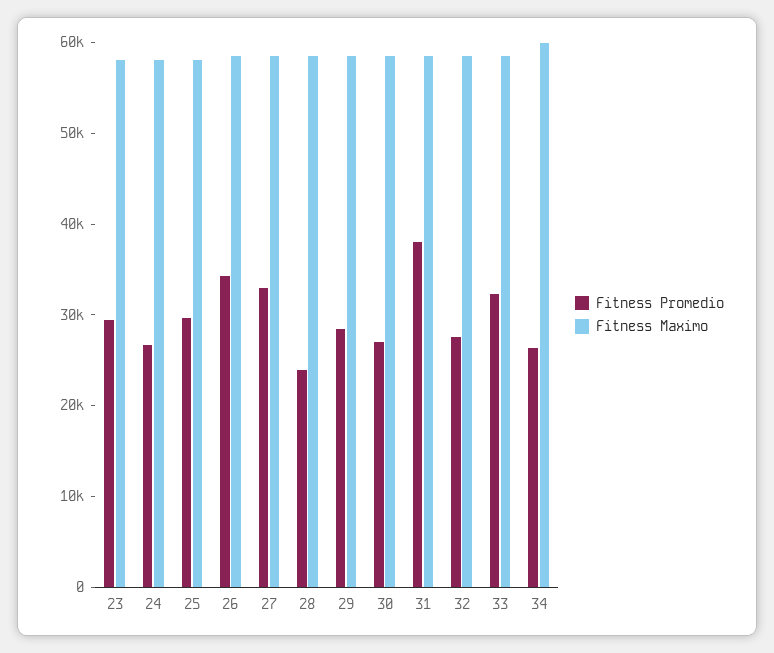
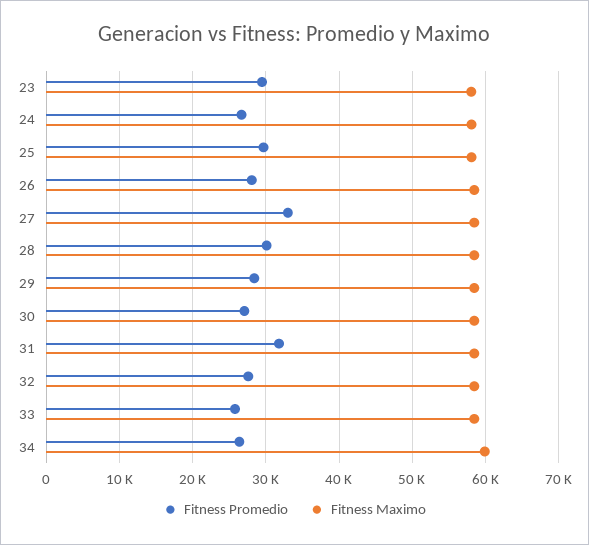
  {
    "Fitness Promedio": {
      "23": 29000,
      "24": 27000,
      "25": 30000,
-     "26": 34000,
+     "26": 28000,
      "27": 33000,
-     "28": 24000,
+     "28": 30000,
      "29": 28000,
      "30": 27000,
-     "31": 38000,
+     "31": 32000,
      "32": 28000,
-     "33": 32000,
+     "33": 26000,
      "34": 26000
    },
    "Fitness Maximo": {
      "23": 58000,
      "24": 58000,
      "25": 58000,
      "26": 58000,
      "27": 58000,
      "28": 58000,
      "29": 58000,
      "30": 58000,
      "31": 58000,
      "32": 58000,
      "33": 58000,
      "34": 60000
    }
  }

